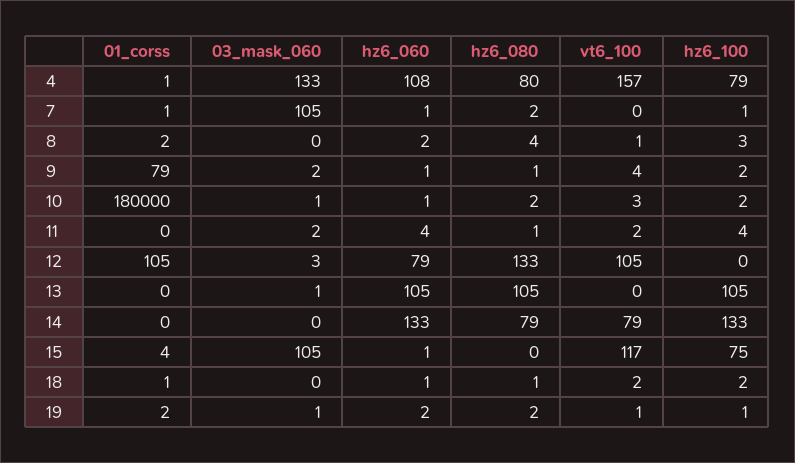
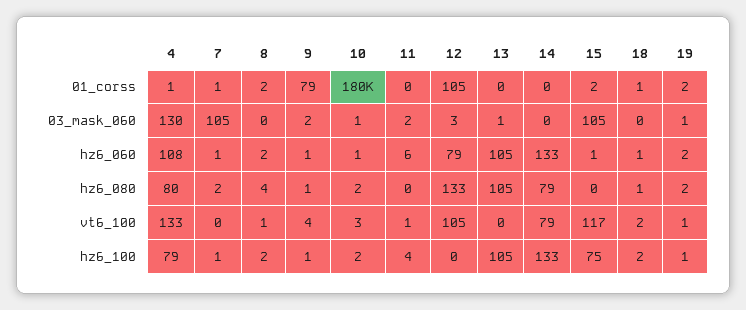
  {
    "01_corss": {
      "4": 1,
      "7": 1,
      "8": 2,
      "9": 79,
      "10": 180000,
      "11": 0,
      "12": 105,
      "13": 0,
      "14": 0,
-     "15": 4,
+     "15": 2,
      "18": 1,
      "19": 2
    },
    "03_mask_060": {
-     "4": 133,
+     "4": 130,
      "7": 105,
      "8": 0,
      "9": 2,
      "10": 1,
      "11": 2,
      "12": 3,
      "13": 1,
      "14": 0,
      "15": 105,
      "18": 0,
      "19": 1
    },
    "hz6_060": {
      "4": 108,
      "7": 1,
      "8": 2,
      "9": 1,
      "10": 1,
-     "11": 4,
+     "11": 6,
      "12": 79,
      "13": 105,
      "14": 133,
      "15": 1,
      "18": 1,
      "19": 2
    },
    "hz6_080": {
      "4": 80,
      "7": 2,
      "8": 4,
      "9": 1,
      "10": 2,
-     "11": 1,
+     "11": 0,
      "12": 133,
      "13": 105,
      "14": 79,
      "15": 0,
      "18": 1,
      "19": 2
    },
    "vt6_100": {
-     "4": 157,
+     "4": 133,
      "7": 0,
      "8": 1,
      "9": 4,
      "10": 3,
-     "11": 2,
+     "11": 1,
      "12": 105,
      "13": 0,
      "14": 79,
      "15": 117,
      "18": 2,
      "19": 1
    },
    "hz6_100": {
      "4": 79,
      "7": 1,
-     "8": 3,
+     "8": 2,
-     "9": 2,
+     "9": 1,
      "10": 2,
      "11": 4,
      "12": 0,
      "13": 105,
      "14": 133,
      "15": 75,
      "18": 2,
      "19": 1
    }
  }

